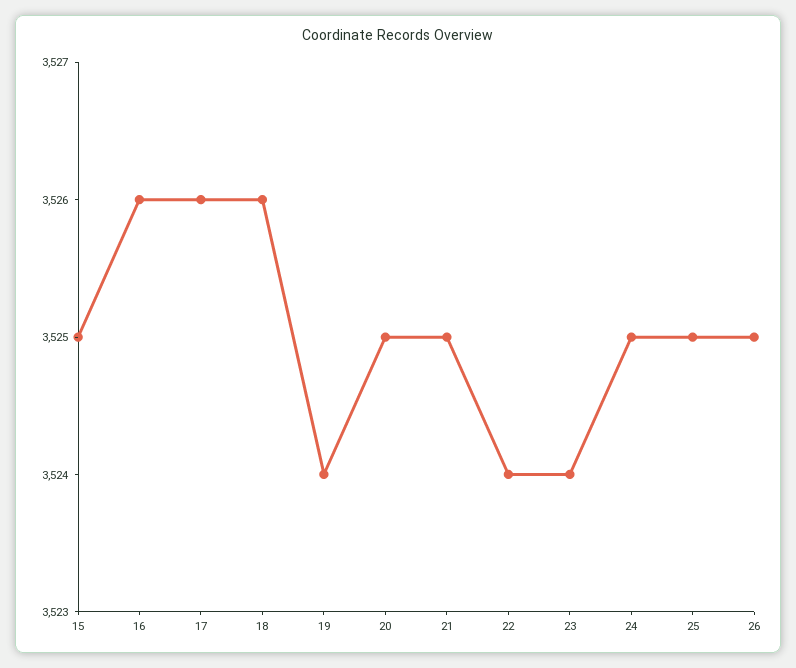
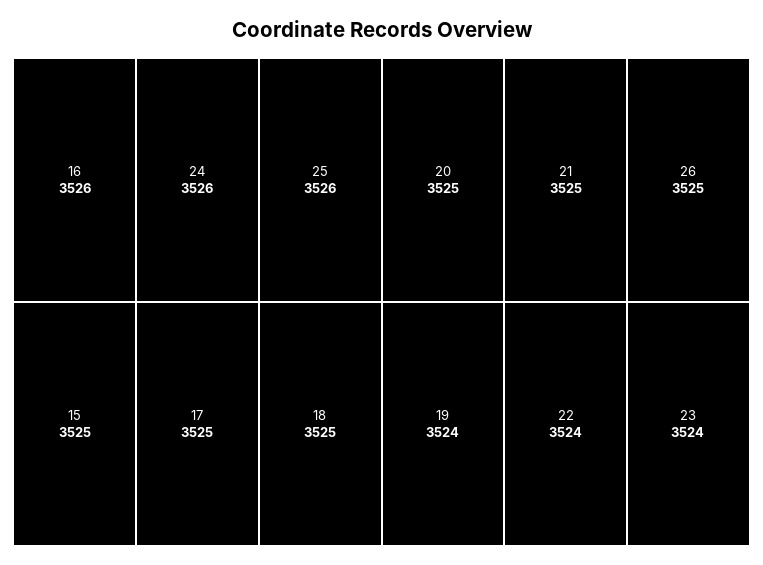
  {
    "15": 3525,
    "16": 3526,
-   "17": 3526,
+   "17": 3525,
-   "18": 3526,
+   "18": 3525,
    "19": 3524,
    "20": 3525,
    "21": 3525,
    "22": 3524,
    "23": 3524,
-   "24": 3525,
+   "24": 3526,
-   "25": 3525,
+   "25": 3526,
    "26": 3525
  }

